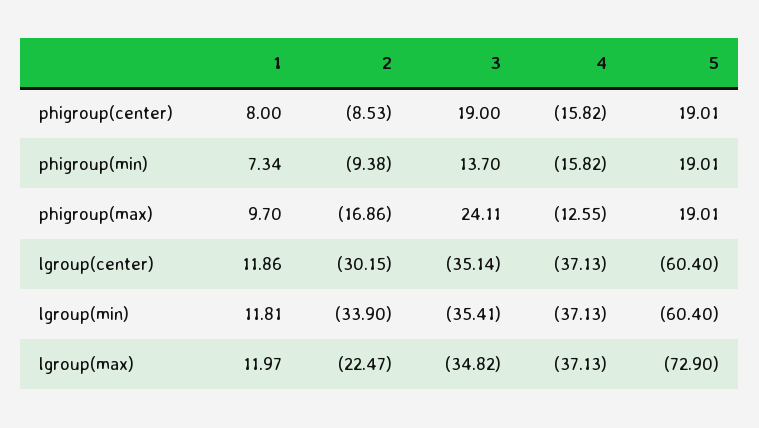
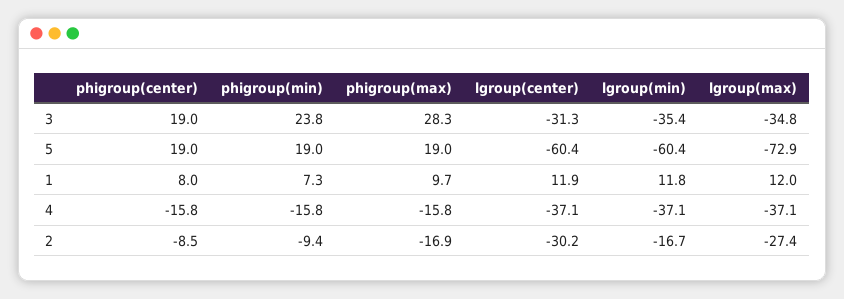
  {
    "1": {
      "phigroup(center)": 8,
      "phigroup(min)": 7.34,
      "phigroup(max)": 9.7,
      "lgroup(center)": 11.86,
      "lgroup(min)": 11.81,
      "lgroup(max)": 11.97
    },
    "2": {
      "phigroup(center)": -8.53,
      "phigroup(min)": -9.38,
      "phigroup(max)": -16.86,
      "lgroup(center)": -30.15,
-     "lgroup(min)": -33.9,
+     "lgroup(min)": -16.7,
-     "lgroup(max)": -22.47
+     "lgroup(max)": -27.4
    },
    "3": {
      "phigroup(center)": 19,
-     "phigroup(min)": 13.7,
+     "phigroup(min)": 23.8,
-     "phigroup(max)": 24.11,
+     "phigroup(max)": 28.3,
-     "lgroup(center)": -35.14,
+     "lgroup(center)": -31.3,
      "lgroup(min)": -35.41,
      "lgroup(max)": -34.82
    },
    "4": {
      "phigroup(center)": -15.82,
      "phigroup(min)": -15.82,
-     "phigroup(max)": -12.55,
+     "phigroup(max)": -15.8,
      "lgroup(center)": -37.13,
      "lgroup(min)": -37.13,
      "lgroup(max)": -37.13
    },
    "5": {
      "phigroup(center)": 19.01,
      "phigroup(min)": 19.01,
      "phigroup(max)": 19.01,
      "lgroup(center)": -60.4,
      "lgroup(min)": -60.4,
      "lgroup(max)": -72.9
    }
  }

